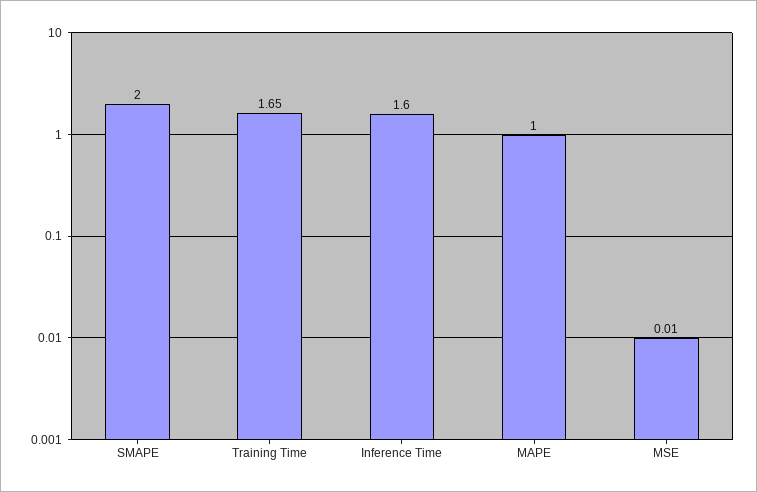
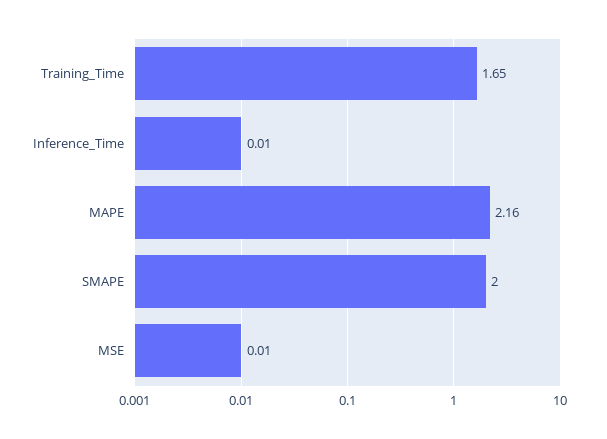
  {
    "SMAPE": 2,
    "Training Time": 1.65,
-   "Inference Time": 1.6,
+   "Inference Time": 0.01,
-   "MAPE": 1,
+   "MAPE": 2.16,
    "MSE": 0.01
  }

